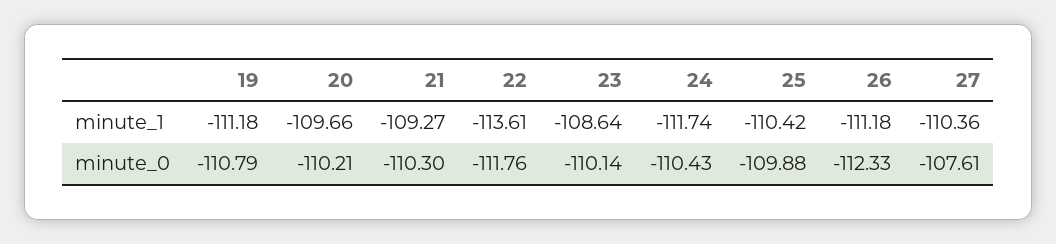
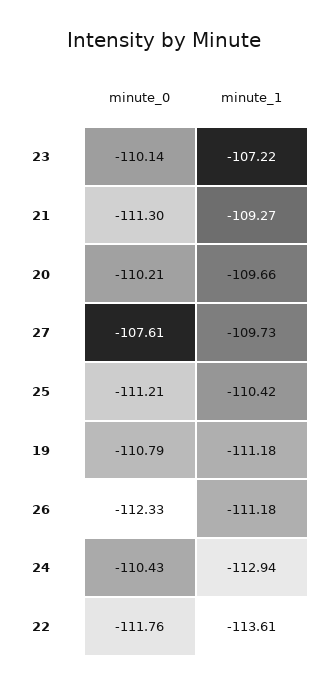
  {
    "19": {
      "minute_1": -111.18,
      "minute_0": -110.79
    },
    "20": {
      "minute_1": -109.66,
      "minute_0": -110.21
    },
    "21": {
      "minute_1": -109.27,
-     "minute_0": -110.3
+     "minute_0": -111.3
    },
    "22": {
      "minute_1": -113.61,
      "minute_0": -111.76
    },
    "23": {
-     "minute_1": -108.64,
+     "minute_1": -107.22,
      "minute_0": -110.14
    },
    "24": {
-     "minute_1": -111.74,
+     "minute_1": -112.94,
      "minute_0": -110.43
    },
    "25": {
      "minute_1": -110.42,
-     "minute_0": -109.88
+     "minute_0": -111.21
    },
    "26": {
      "minute_1": -111.18,
      "minute_0": -112.33
    },
    "27": {
-     "minute_1": -110.36,
+     "minute_1": -109.73,
      "minute_0": -107.61
    }
  }

